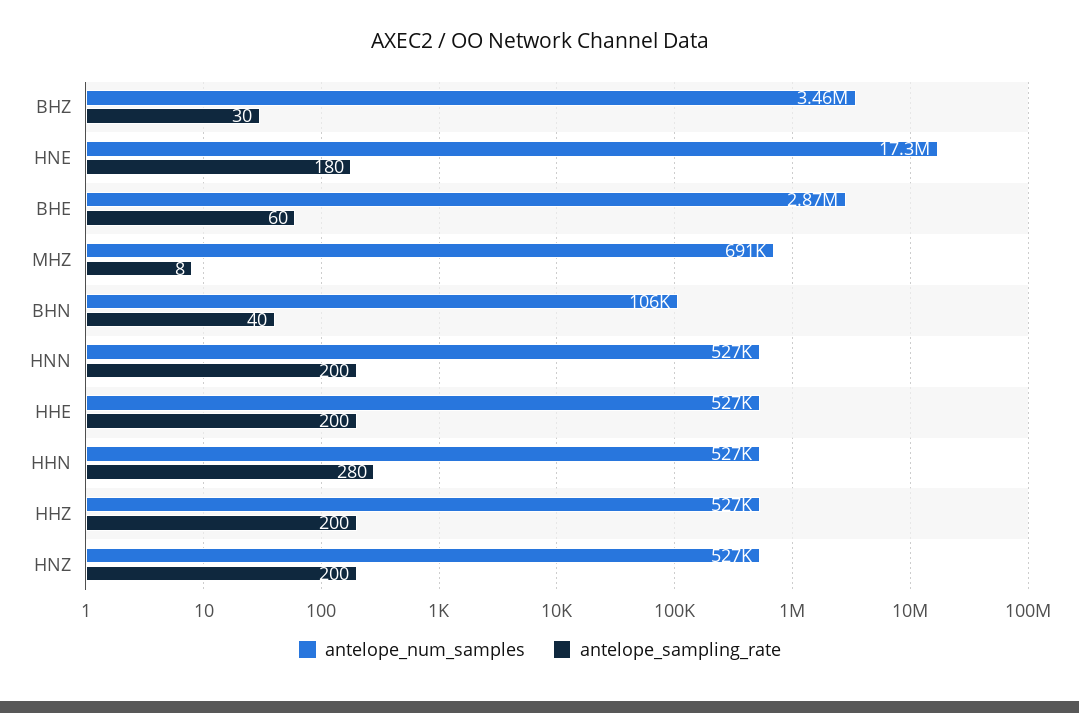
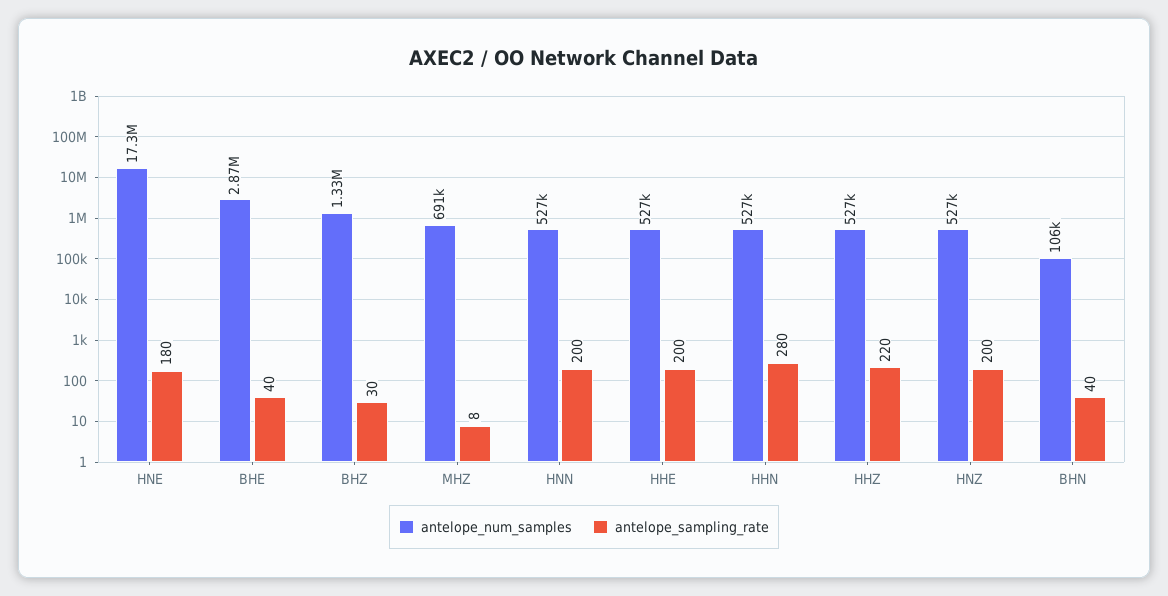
  {
    "antelope_num_samples": {
-     "BHZ": 3460000,
+     "BHZ": 1330000,
      "HNE": 17300000,
      "BHE": 2870000,
      "MHZ": 691000,
      "BHN": 106000,
      "HNN": 527000,
      "HHE": 527000,
      "HHN": 527000,
      "HHZ": 527000,
      "HNZ": 527000
    },
    "antelope_sampling_rate": {
      "BHZ": 30,
      "HNE": 180,
-     "BHE": 60,
+     "BHE": 40,
      "MHZ": 8,
      "BHN": 40,
      "HNN": 200,
      "HHE": 200,
      "HHN": 280,
-     "HHZ": 200,
+     "HHZ": 220,
      "HNZ": 200
    }
  }

